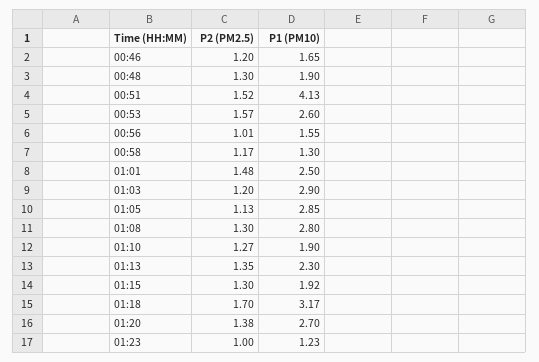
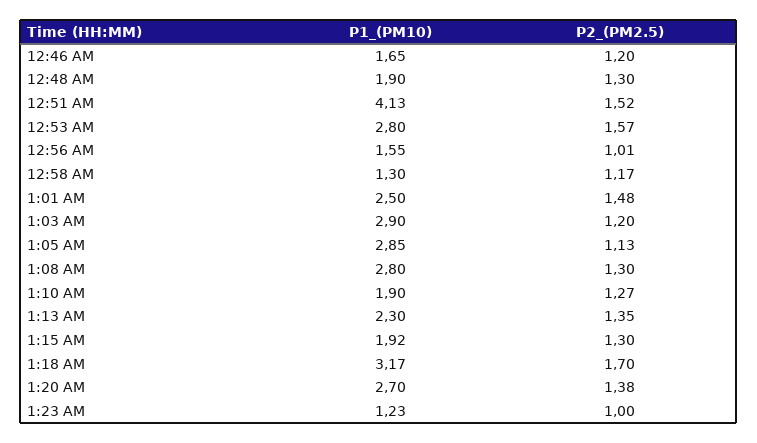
  {
    "P2 (PM2.5)": {
      "00:46": 1.2,
      "00:48": 1.3,
      "00:51": 1.52,
      "00:53": 1.57,
      "00:56": 1.01,
      "00:58": 1.17,
      "01:01": 1.48,
      "01:03": 1.2,
      "01:05": 1.13,
      "01:08": 1.3,
      "01:10": 1.27,
      "01:13": 1.35,
      "01:15": 1.3,
      "01:18": 1.7,
      "01:20": 1.38,
      "01:23": 1
    },
    "P1 (PM10)": {
      "00:46": 1.65,
      "00:48": 1.9,
      "00:51": 4.13,
-     "00:53": 2.6,
+     "00:53": 2.8,
      "00:56": 1.55,
      "00:58": 1.3,
      "01:01": 2.5,
      "01:03": 2.9,
      "01:05": 2.85,
      "01:08": 2.8,
      "01:10": 1.9,
      "01:13": 2.3,
      "01:15": 1.92,
      "01:18": 3.17,
      "01:20": 2.7,
      "01:23": 1.23
    }
  }

